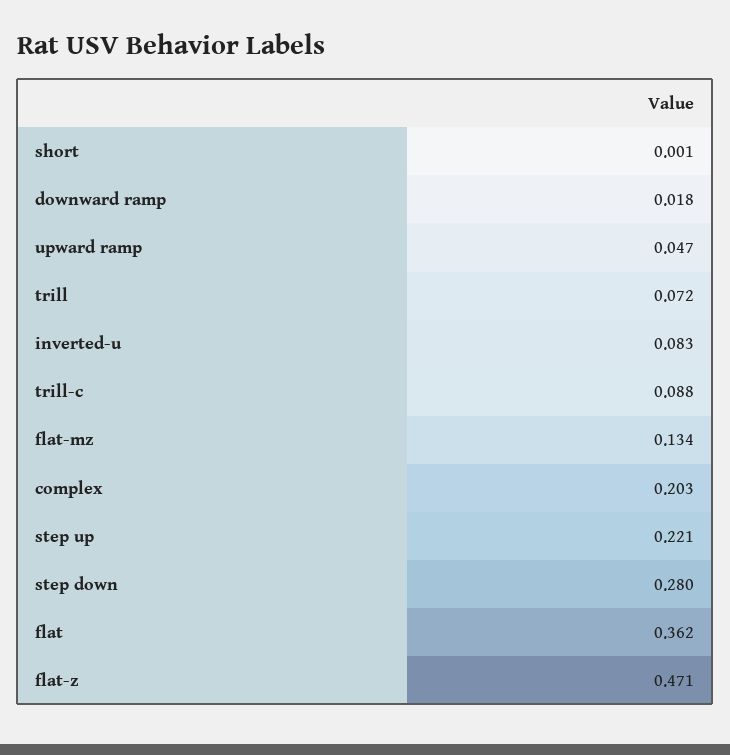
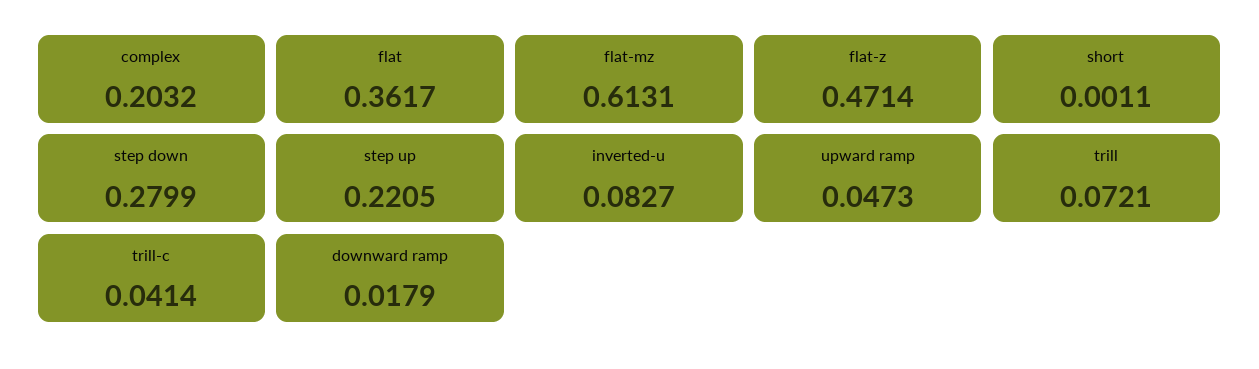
  {
    "short": 0.0011,
    "downward ramp": 0.0179,
    "upward ramp": 0.0473,
    "trill": 0.0721,
    "inverted-u": 0.0827,
-   "trill-c": 0.088,
+   "trill-c": 0.0414,
-   "flat-mz": 0.134,
+   "flat-mz": 0.6131,
    "complex": 0.2032,
    "step up": 0.2205,
    "step down": 0.2799,
    "flat": 0.3617,
    "flat-z": 0.4714
  }

